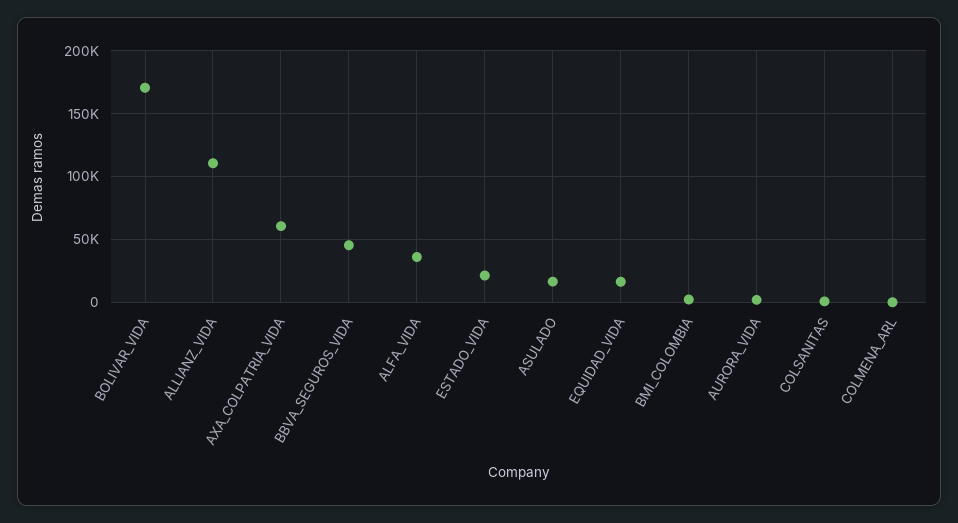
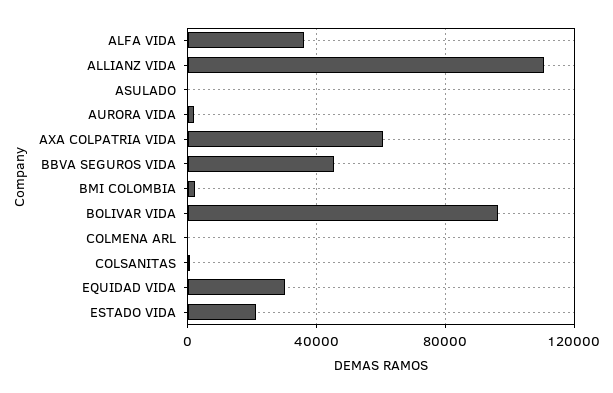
  {
-   "BOLIVAR_VIDA": 170000,
+   "BOLIVAR_VIDA": 95000,
    "ALLIANZ_VIDA": 110000,
    "AXA_COLPATRIA_VIDA": 60000,
    "BBVA_SEGUROS_VIDA": 45000,
    "ALFA_VIDA": 35000,
    "ESTADO_VIDA": 20000,
-   "ASULADO": 15000,
+   "ASULADO": 0,
-   "EQUIDAD_VIDA": 15000,
+   "EQUIDAD_VIDA": 30000,
    "BMI_COLOMBIA": 0,
    "AURORA_VIDA": 0,
    "COLSANITAS": 0,
    "COLMENA_ARL": 0
  }

